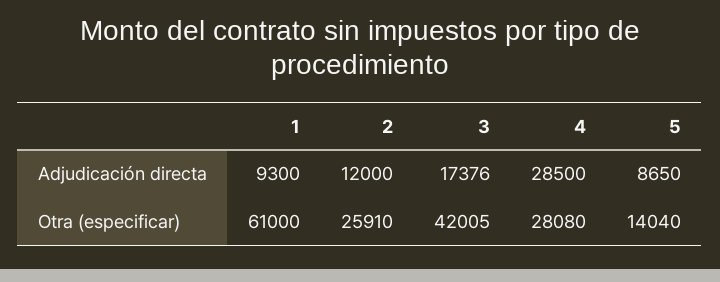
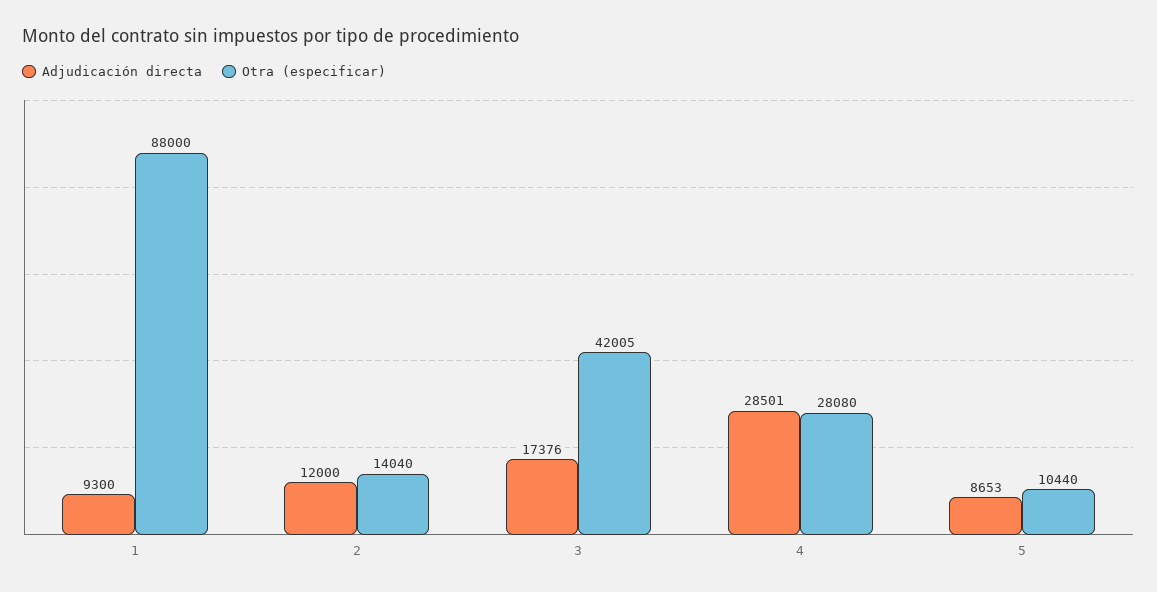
  {
    "Adjudicación directa": {
      "1": 9300,
      "2": 12000,
      "3": 17376,
-     "4": 28500,
+     "4": 28501,
-     "5": 8650
+     "5": 8653
    },
    "Otra (especificar)": {
-     "1": 61000,
+     "1": 88000,
-     "2": 25910,
+     "2": 14040,
      "3": 42005,
      "4": 28080,
-     "5": 14040
+     "5": 10440
    }
  }

